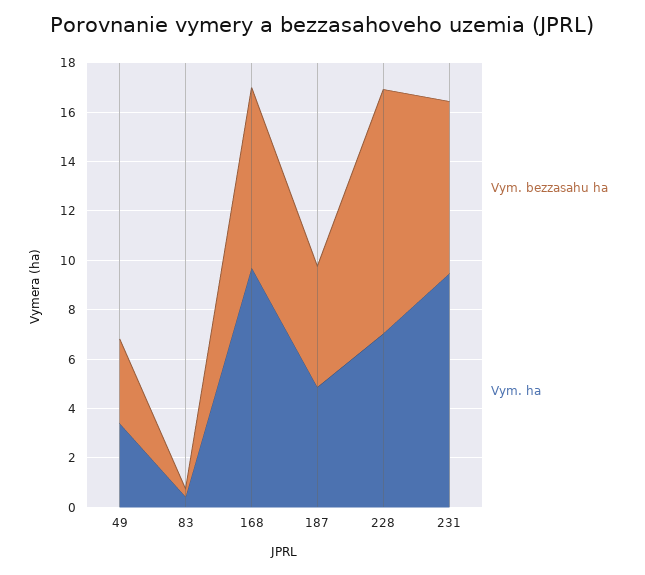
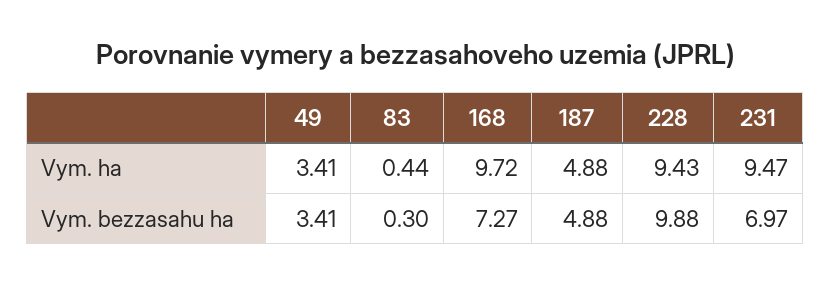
  {
    "Vym. bezzasahu ha": {
      "49": 3.41,
      "83": 0.3,
      "168": 7.27,
      "187": 4.88,
      "228": 9.88,
      "231": 6.97
    },
    "Vym. ha": {
      "49": 3.41,
      "83": 0.44,
      "168": 9.72,
      "187": 4.88,
-     "228": 7,
+     "228": 9.43,
      "231": 9.47
    }
  }

